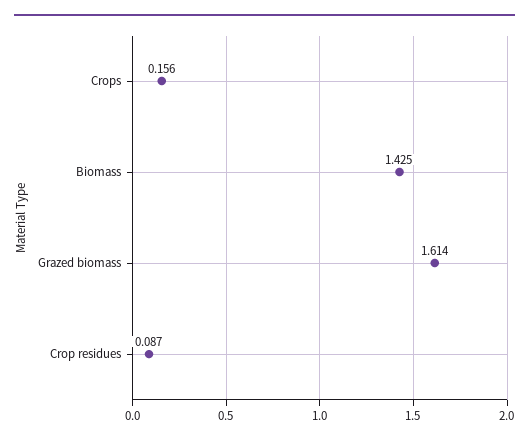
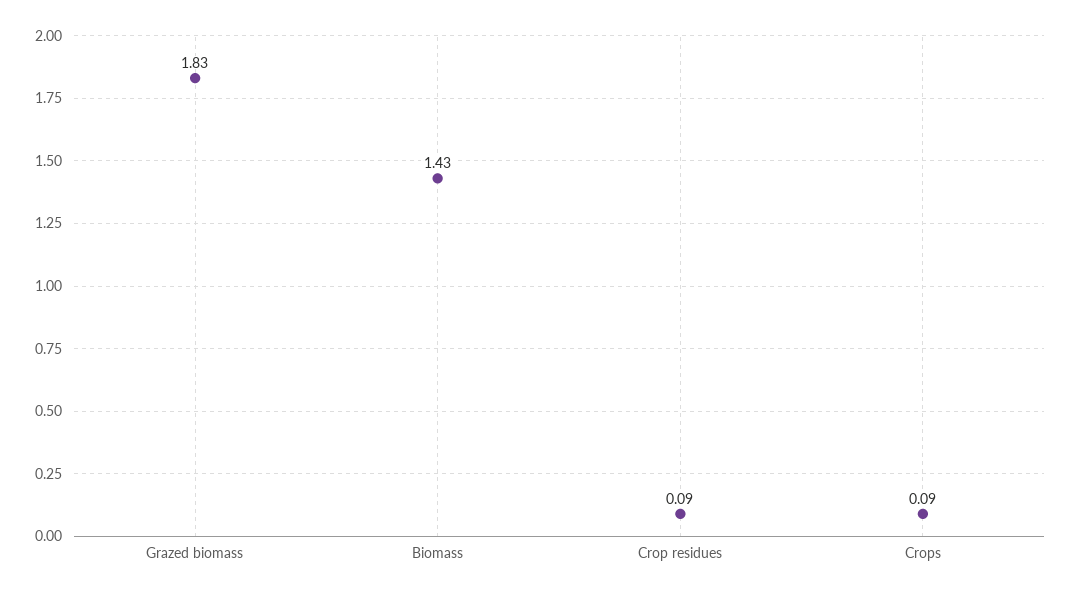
  {
-   "Crops": 0.156,
+   "Crops": 0.09,
    "Biomass": 1.425,
-   "Grazed biomass": 1.614,
+   "Grazed biomass": 1.83,
    "Crop residues": 0.087
  }

